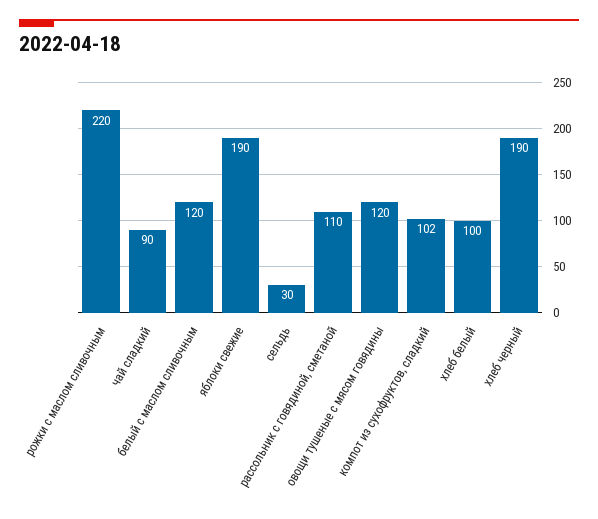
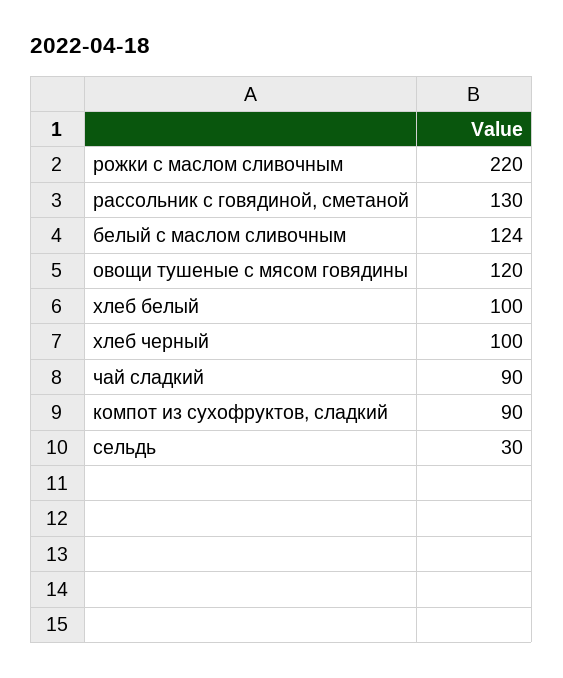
  {
    "рожки с маслом сливочным": 220,
    "чай сладкий": 90,
-   "белый с маслом сливочным": 120,
+   "белый с маслом сливочным": 124,
-   "яблоки свежие": 190,
    "сельдь": 30,
-   "рассольник с говядиной, сметаной": 110,
+   "рассольник с говядиной, сметаной": 130,
    "овощи тушеные с мясом говядины": 120,
-   "компот из сухофруктов, сладкий": 102,
+   "компот из сухофруктов, сладкий": 90,
    "хлеб белый": 100,
-   "хлеб черный": 190
+   "хлеб черный": 100
  }

